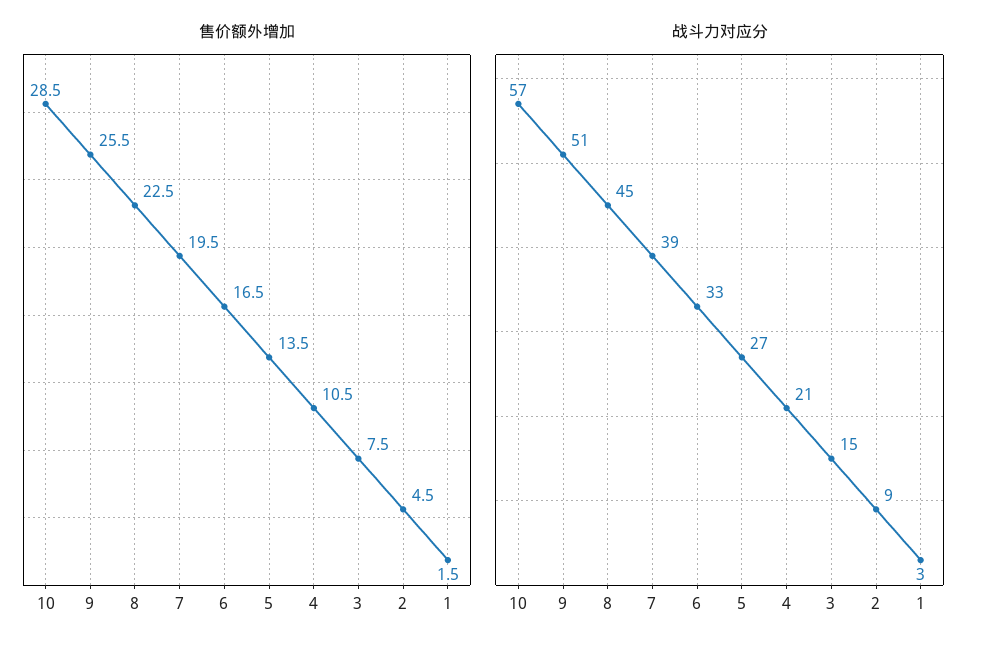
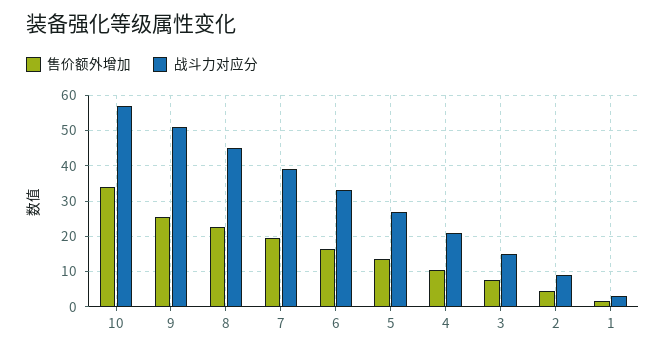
  {
    "售价额外增加": {
-     "10": 28.5,
+     "10": 34,
      "9": 25.5,
      "8": 22.5,
      "7": 19.5,
      "6": 16.5,
      "5": 13.5,
      "4": 10.5,
      "3": 7.5,
      "2": 4.5,
      "1": 1.5
    },
    "战斗力对应分": {
      "10": 57,
      "9": 51,
      "8": 45,
      "7": 39,
      "6": 33,
      "5": 27,
      "4": 21,
      "3": 15,
      "2": 9,
      "1": 3
    }
  }

